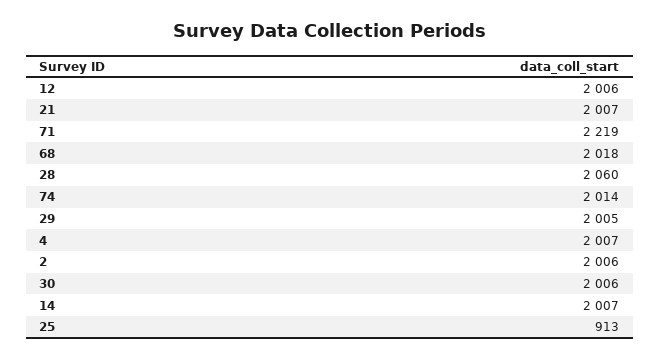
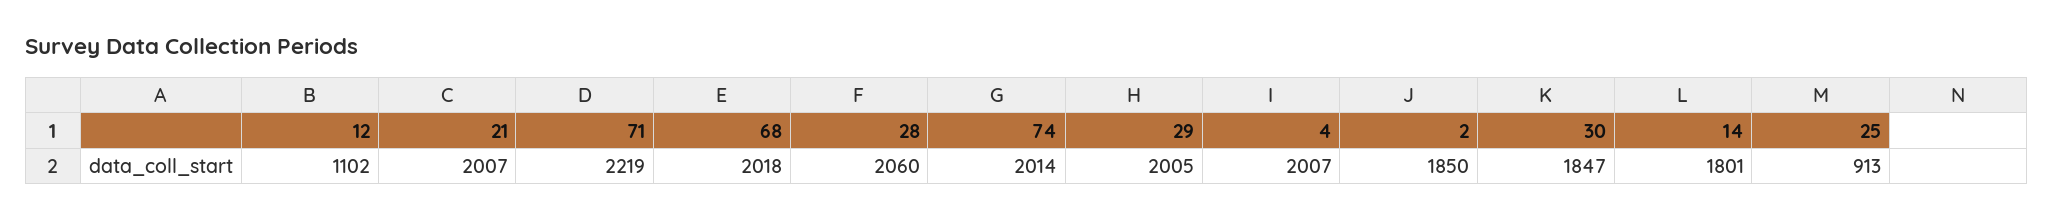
  {
-   "12": 2006,
+   "12": 1102,
    "21": 2007,
    "71": 2219,
    "68": 2018,
    "28": 2060,
    "74": 2014,
    "29": 2005,
    "4": 2007,
-   "2": 2006,
+   "2": 1850,
-   "30": 2006,
+   "30": 1847,
-   "14": 2007,
+   "14": 1801,
    "25": 913
  }

